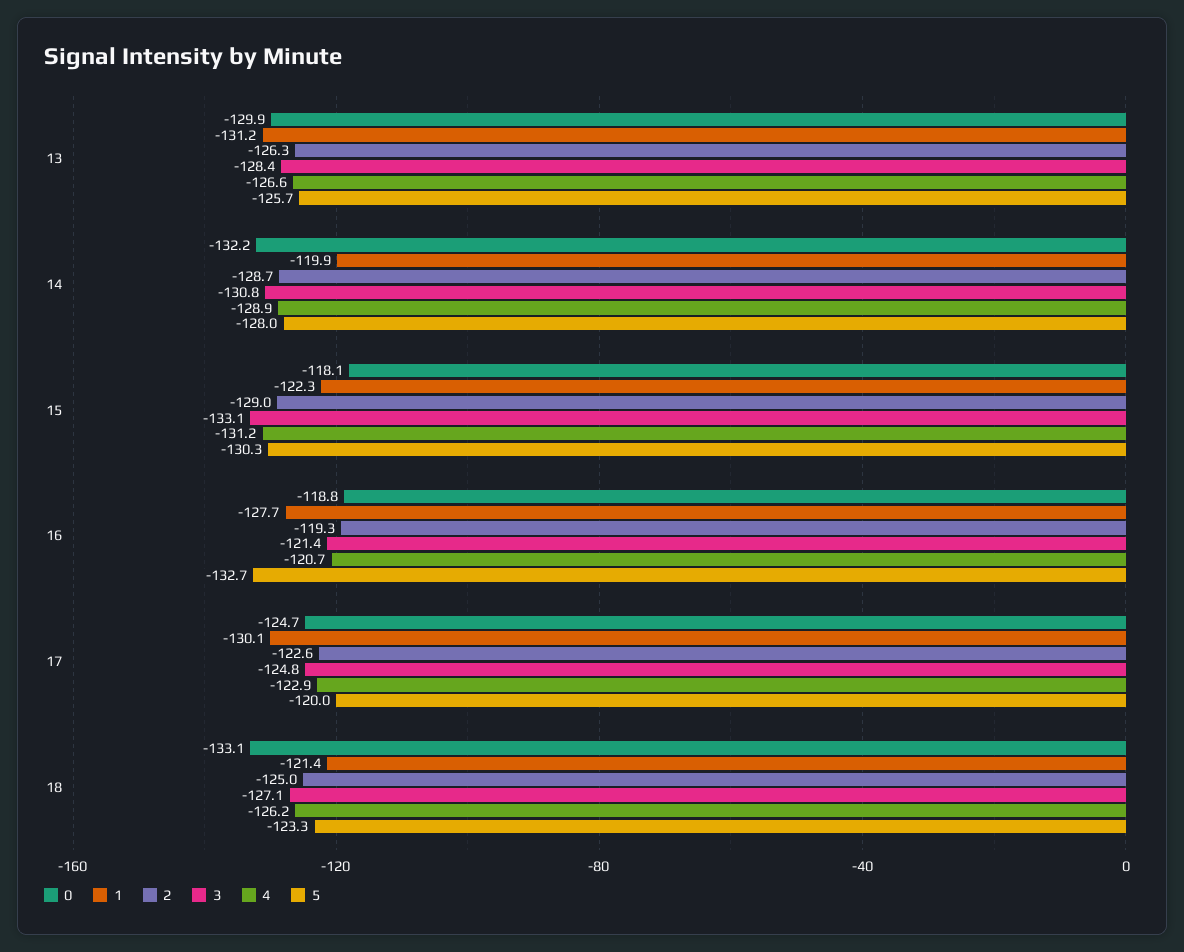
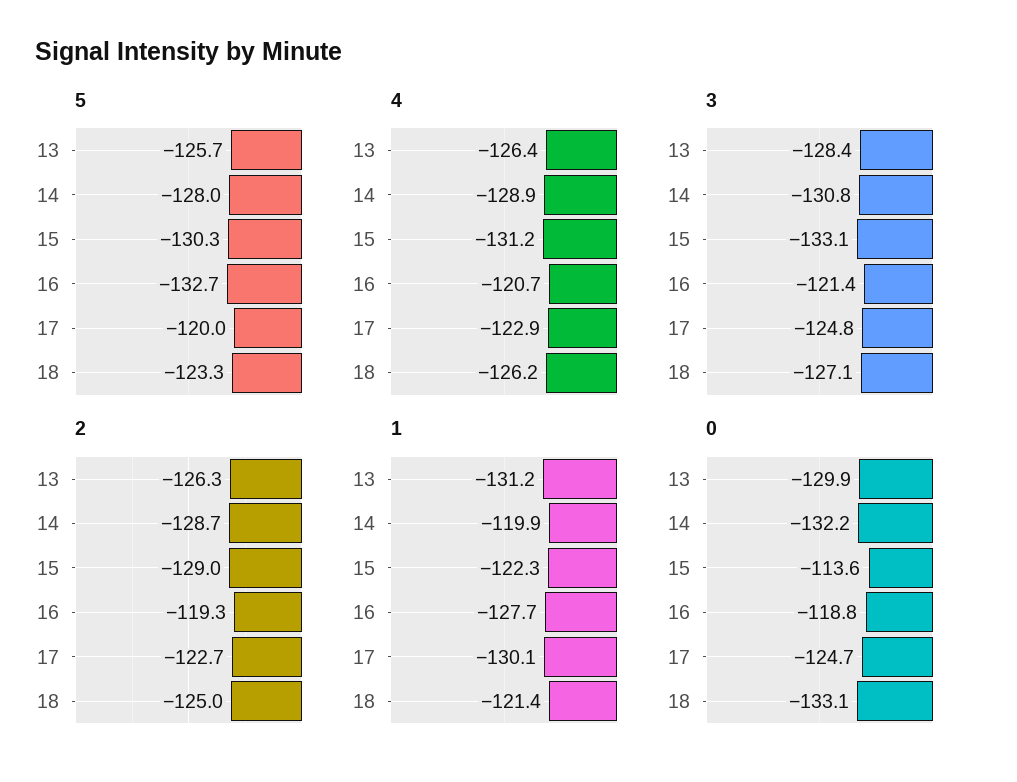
  {
    "0": {
      "13": -129.9,
      "14": -132.2,
-     "15": -118.1,
+     "15": -113.6,
      "16": -118.8,
      "17": -124.7,
      "18": -133.1
    },
    "1": {
      "13": -131.2,
      "14": -119.9,
      "15": -122.3,
      "16": -127.7,
      "17": -130.1,
      "18": -121.4
    },
    "2": {
      "13": -126.3,
      "14": -128.7,
      "15": -129,
      "16": -119.3,
-     "17": -122.6,
+     "17": -122.7,
      "18": -125
    },
    "3": {
      "13": -128.4,
      "14": -130.8,
      "15": -133.1,
      "16": -121.4,
      "17": -124.8,
      "18": -127.1
    },
    "4": {
-     "13": -126.6,
+     "13": -126.4,
      "14": -128.9,
      "15": -131.2,
      "16": -120.7,
      "17": -122.9,
      "18": -126.2
    },
    "5": {
      "13": -125.7,
      "14": -128,
      "15": -130.3,
      "16": -132.7,
      "17": -120,
      "18": -123.3
    }
  }

